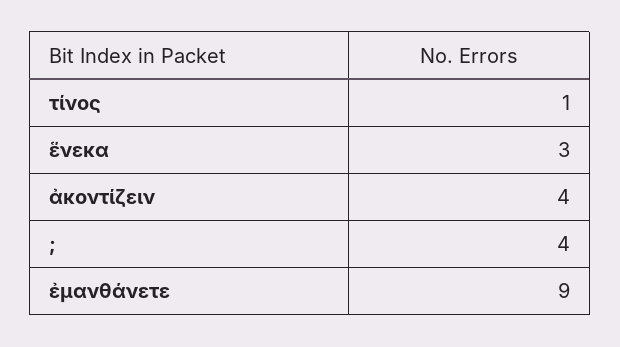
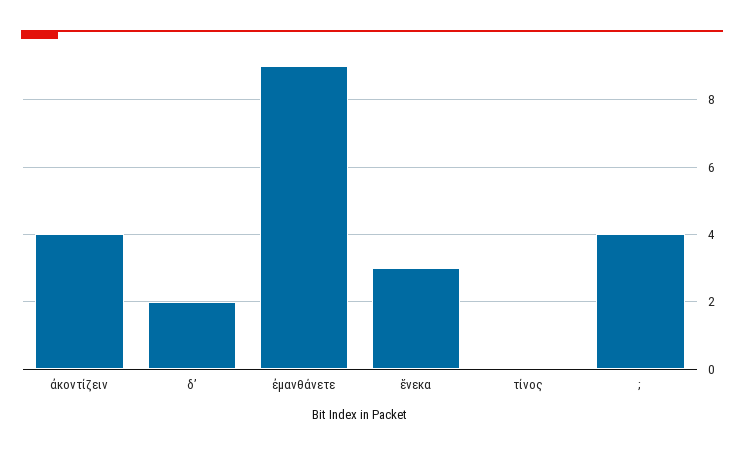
  {
-   "τίνος": 1,
+   "τίνος": 0,
    "ἕνεκα": 3,
    "ἀκοντίζειν": 4,
    ";": 4,
-   "ἐμανθάνετε": 9
+   "ἐμανθάνετε": 9,
+   "δʼ": 2
  }

